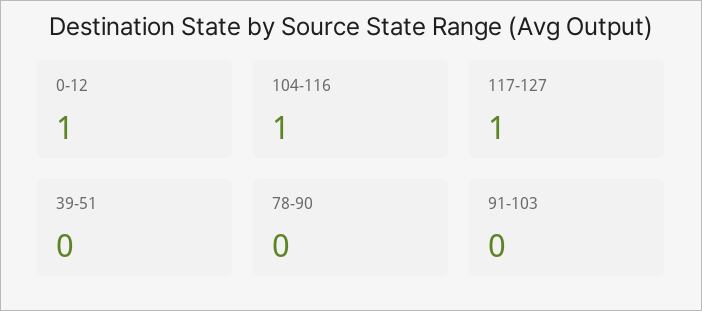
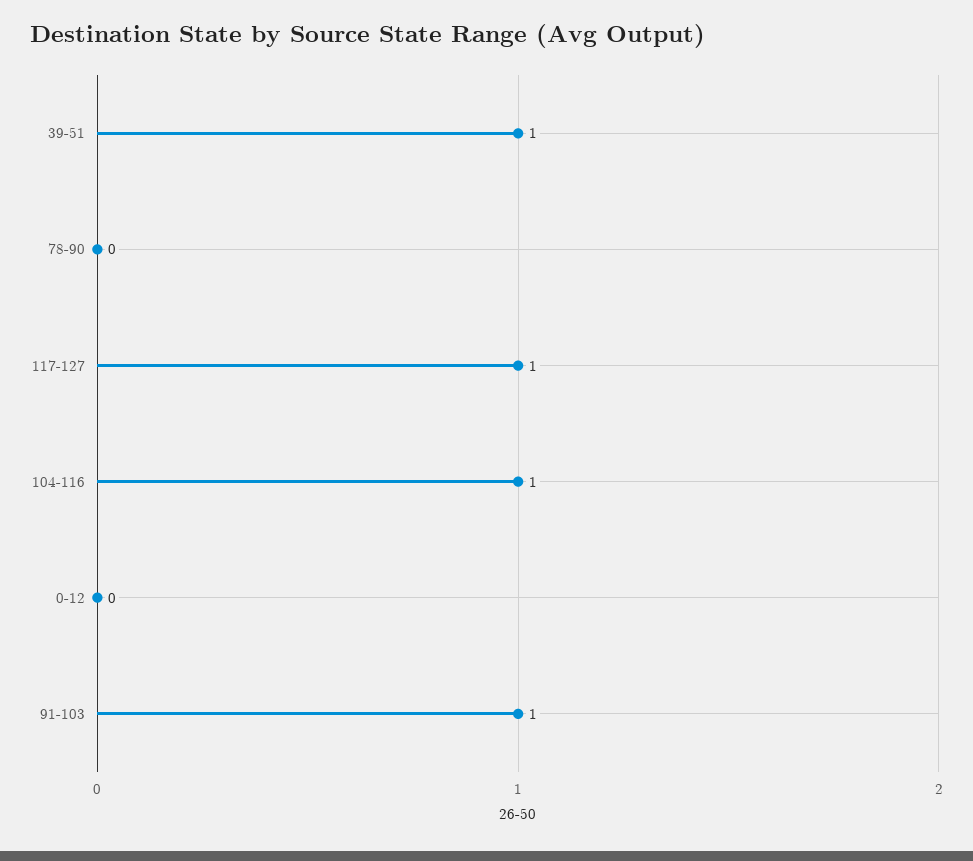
  {
-   "0-12": 1,
+   "0-12": 0,
    "104-116": 1,
    "117-127": 1,
-   "39-51": 0,
+   "39-51": 1,
    "78-90": 0,
-   "91-103": 0
+   "91-103": 1
  }

